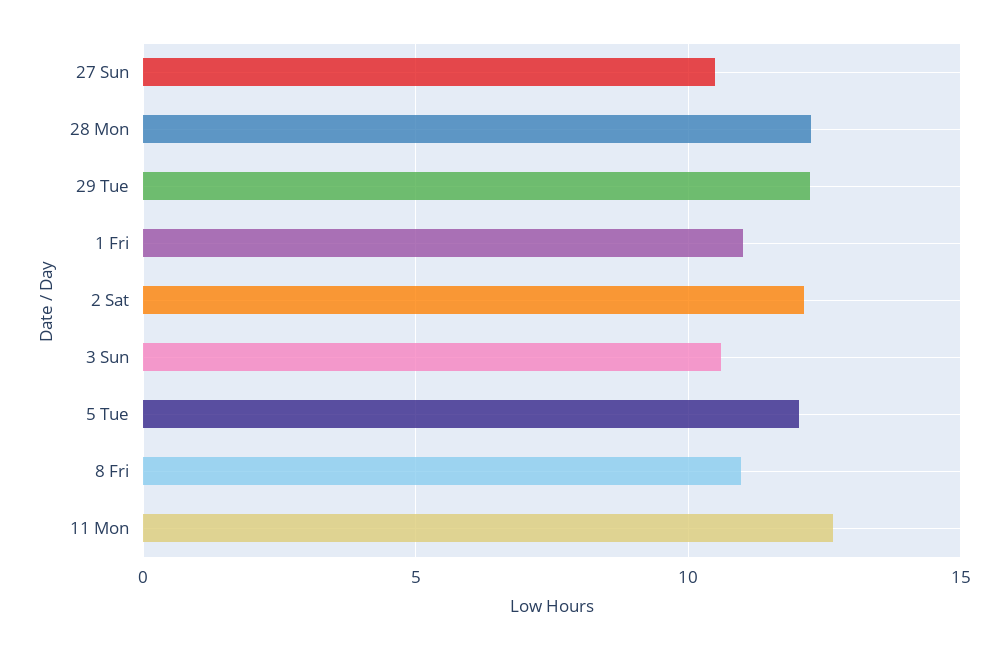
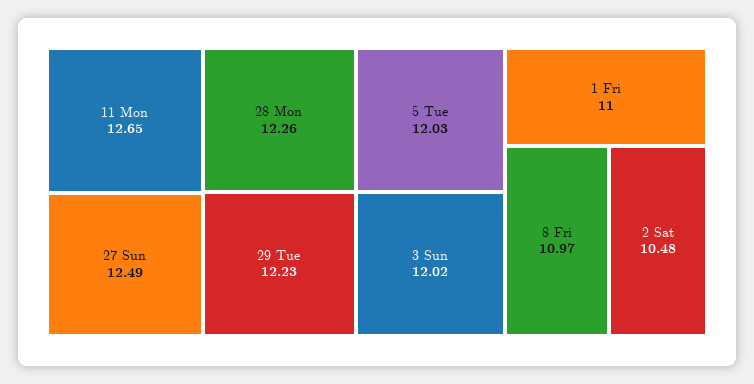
  {
-   "27 Sun": 10.5,
+   "27 Sun": 12.49,
    "28 Mon": 12.26,
    "29 Tue": 12.23,
    "1 Fri": 11,
-   "2 Sat": 12,
+   "2 Sat": 10.48,
-   "3 Sun": 10.5,
+   "3 Sun": 12.02,
    "5 Tue": 12.03,
    "8 Fri": 10.97,
    "11 Mon": 12.65
  }

